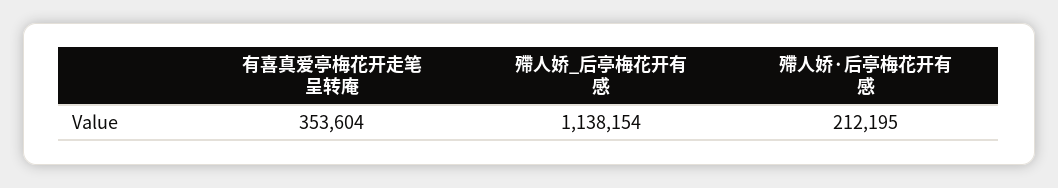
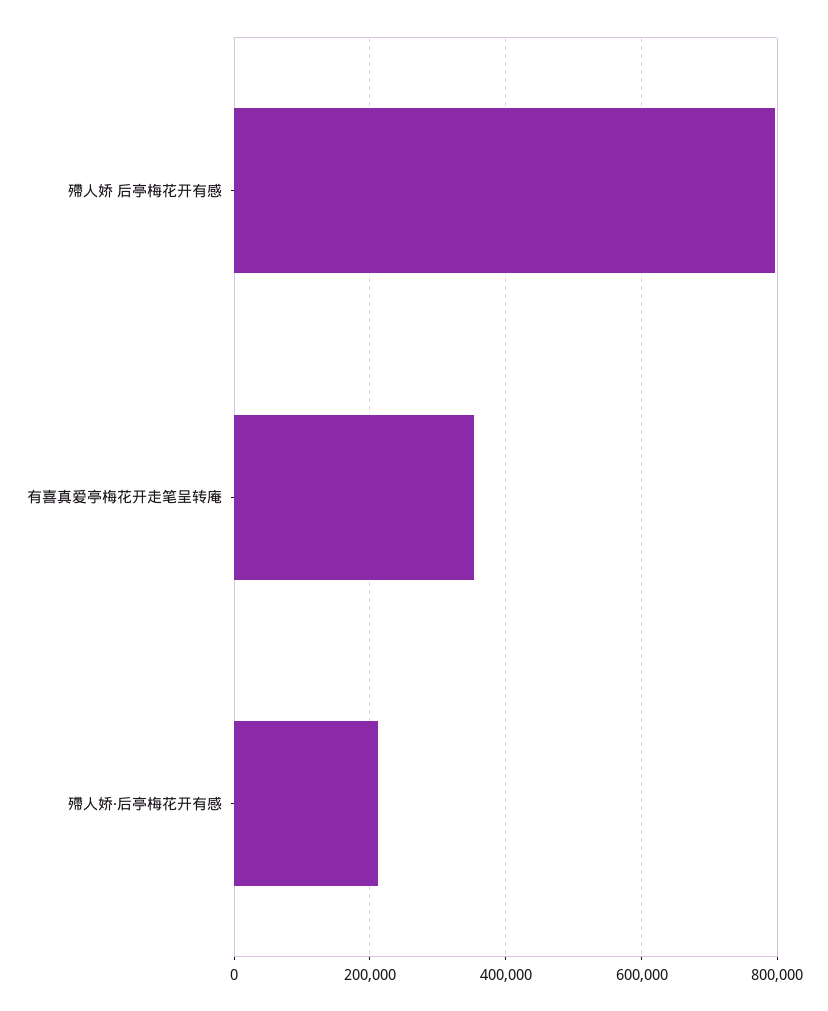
  {
    "有喜真爱亭梅花开走笔呈转庵": 353604,
-   "殢人娇_后亭梅花开有感": 1138154,
+   "殢人娇_后亭梅花开有感": 800000,
    "殢人娇·后亭梅花开有感": 212195
  }

